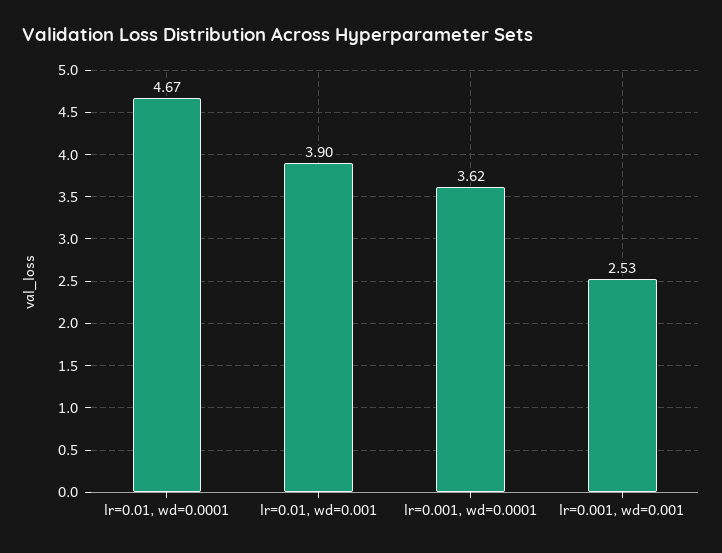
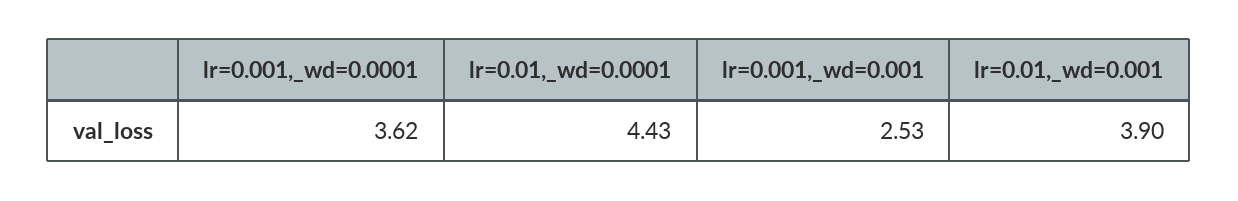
  {
-   "lr=0.01, wd=0.0001": 4.67,
+   "lr=0.01, wd=0.0001": 4.43,
    "lr=0.01, wd=0.001": 3.9,
    "lr=0.001, wd=0.0001": 3.62,
    "lr=0.001, wd=0.001": 2.53
  }

